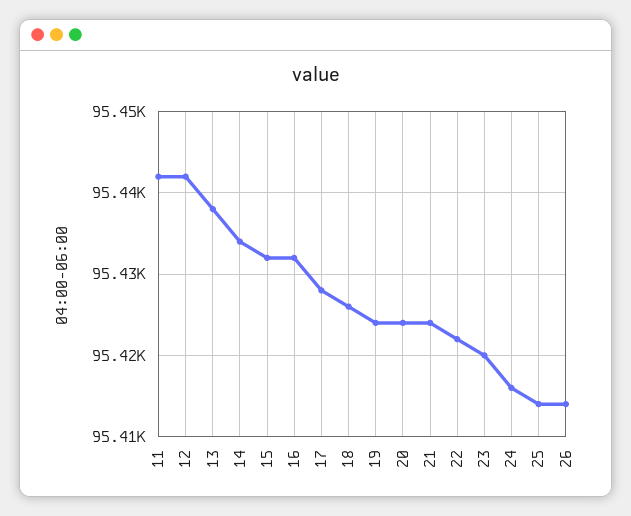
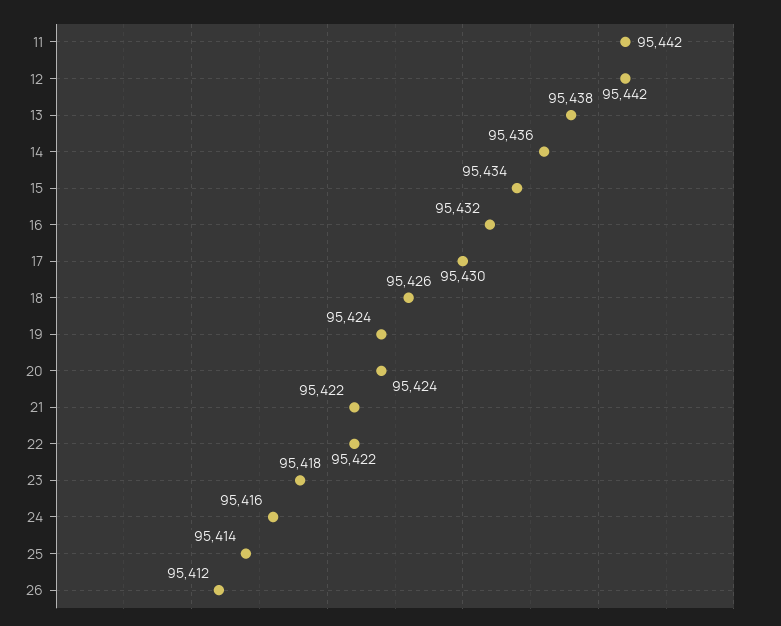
  {
    "11": 95442,
    "12": 95442,
    "13": 95438,
-   "14": 95434,
+   "14": 95436,
-   "15": 95432,
+   "15": 95434,
    "16": 95432,
-   "17": 95428,
+   "17": 95430,
    "18": 95426,
    "19": 95424,
    "20": 95424,
-   "21": 95424,
+   "21": 95422,
    "22": 95422,
-   "23": 95420,
+   "23": 95418,
    "24": 95416,
    "25": 95414,
-   "26": 95414
+   "26": 95412
  }

